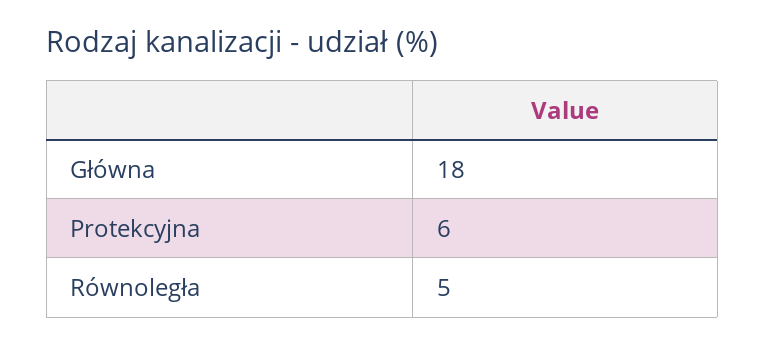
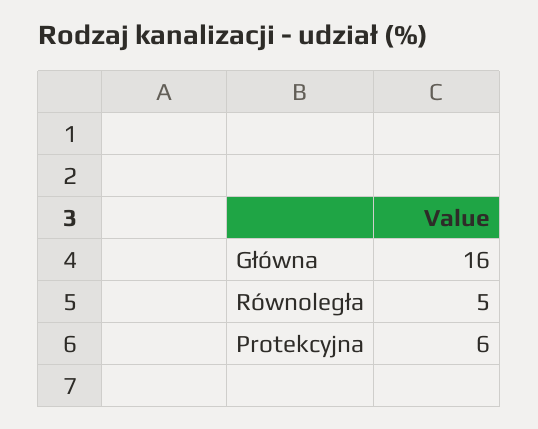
  {
-   "Główna": 18,
+   "Główna": 16,
    "Protekcyjna": 6,
    "Równoległa": 5
  }

